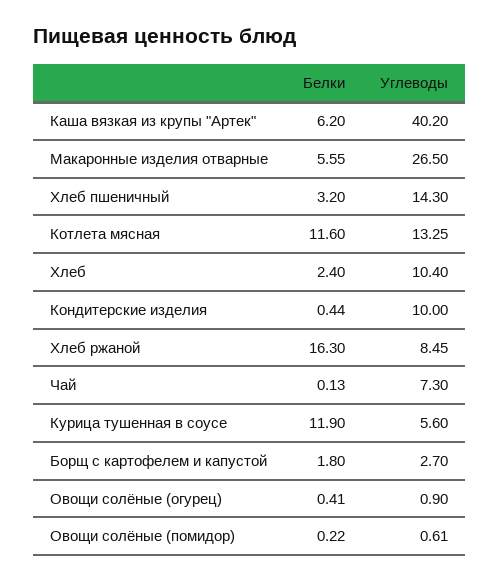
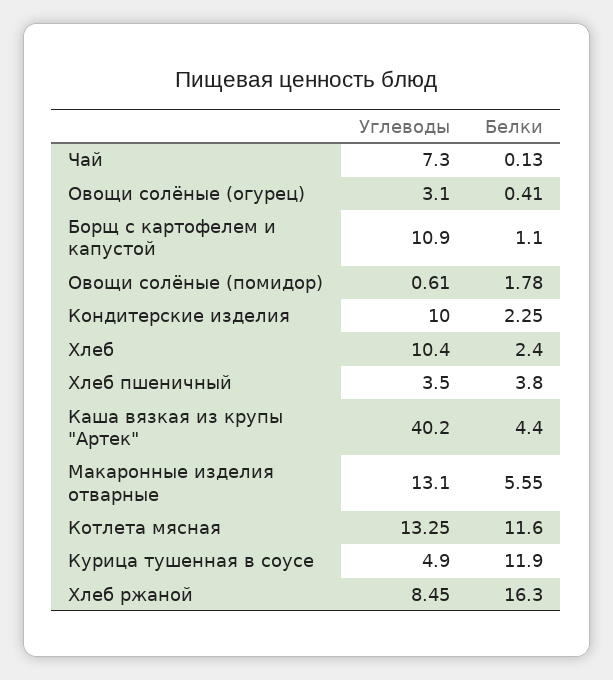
  {
    "Белки": {
-     "Каша вязкая из крупы \"Артек\"": 6.2,
+     "Каша вязкая из крупы \"Артек\"": 4.4,
      "Макаронные изделия отварные": 5.55,
-     "Хлеб пшеничный": 3.2,
+     "Хлеб пшеничный": 3.8,
      "Котлета мясная": 11.6,
      "Хлеб": 2.4,
-     "Кондитерские изделия": 0.44,
+     "Кондитерские изделия": 2.25,
      "Хлеб ржаной": 16.3,
      "Чай": 0.13,
      "Курица тушенная в соусе": 11.9,
-     "Борщ с картофелем и капустой": 1.8,
+     "Борщ с картофелем и капустой": 1.1,
      "Овощи солёные (огурец)": 0.41,
-     "Овощи солёные (помидор)": 0.22
+     "Овощи солёные (помидор)": 1.78
    },
    "Углеводы": {
      "Каша вязкая из крупы \"Артек\"": 40.2,
-     "Макаронные изделия отварные": 26.5,
+     "Макаронные изделия отварные": 13.1,
-     "Хлеб пшеничный": 14.3,
+     "Хлеб пшеничный": 3.5,
      "Котлета мясная": 13.25,
      "Хлеб": 10.4,
      "Кондитерские изделия": 10,
      "Хлеб ржаной": 8.45,
      "Чай": 7.3,
-     "Курица тушенная в соусе": 5.6,
+     "Курица тушенная в соусе": 4.9,
-     "Борщ с картофелем и капустой": 2.7,
+     "Борщ с картофелем и капустой": 10.9,
-     "Овощи солёные (огурец)": 0.9,
+     "Овощи солёные (огурец)": 3.1,
      "Овощи солёные (помидор)": 0.61
    }
  }

